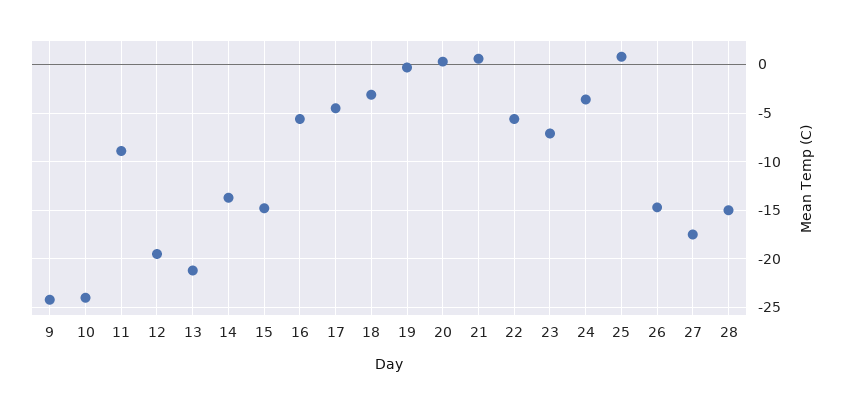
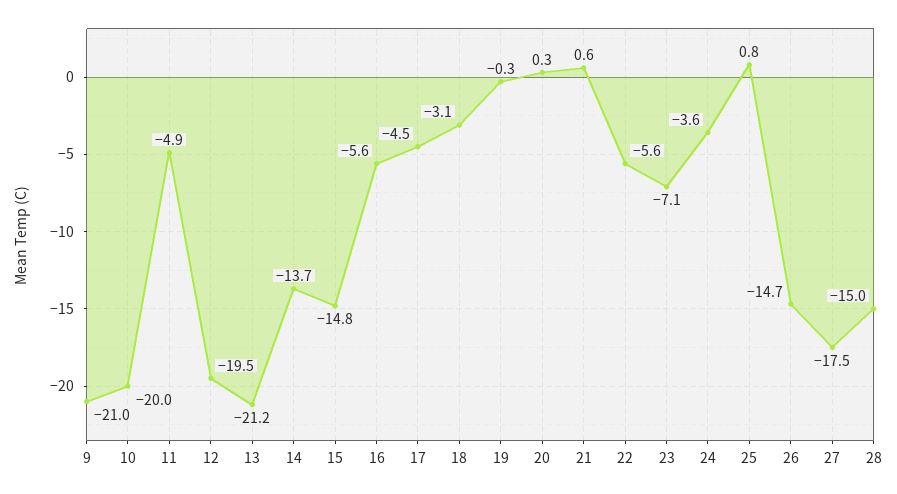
  {
-   "9": -24,
+   "9": -21,
-   "10": -24,
+   "10": -20,
-   "11": -9,
+   "11": -4.9,
    "12": -19.5,
    "13": -21.2,
    "14": -13.7,
    "15": -14.8,
    "16": -5.6,
    "17": -4.5,
    "18": -3.1,
    "19": -0.3,
    "20": 0.3,
    "21": 0.6,
    "22": -5.6,
    "23": -7.1,
    "24": -3.6,
    "25": 0.8,
    "26": -14.7,
    "27": -17.5,
    "28": -15
  }

